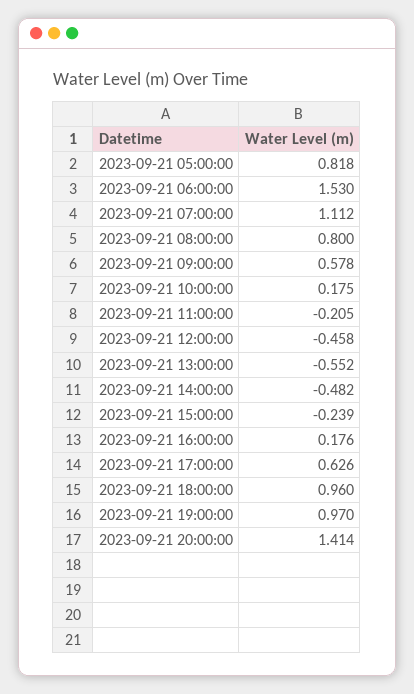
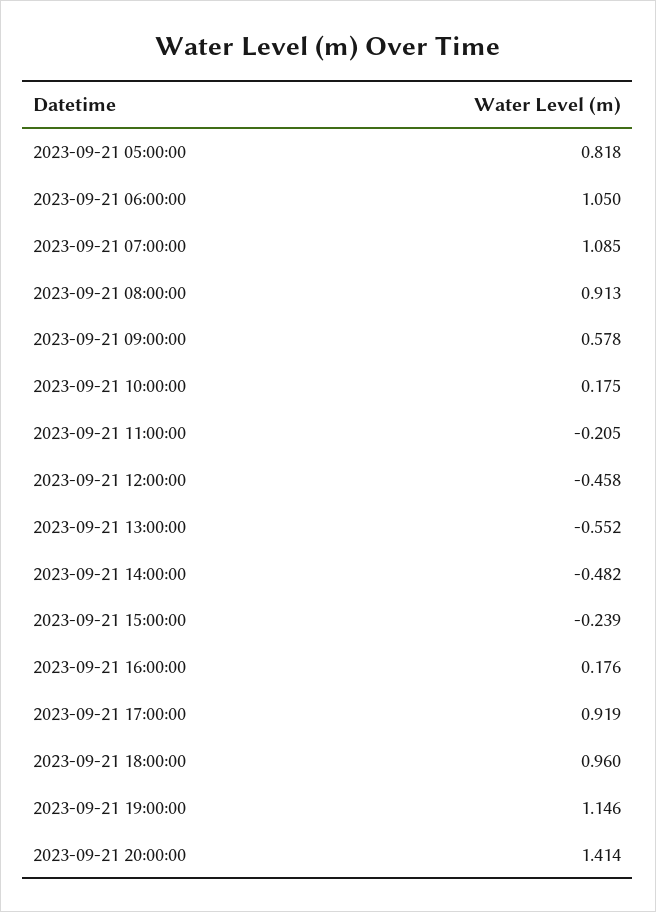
  {
    "2023-09-21 05:00:00": 0.818,
-   "2023-09-21 06:00:00": 1.53,
+   "2023-09-21 06:00:00": 1.05,
-   "2023-09-21 07:00:00": 1.112,
+   "2023-09-21 07:00:00": 1.085,
-   "2023-09-21 08:00:00": 0.8,
+   "2023-09-21 08:00:00": 0.913,
    "2023-09-21 09:00:00": 0.578,
    "2023-09-21 10:00:00": 0.175,
    "2023-09-21 11:00:00": -0.205,
    "2023-09-21 12:00:00": -0.458,
    "2023-09-21 13:00:00": -0.552,
    "2023-09-21 14:00:00": -0.482,
    "2023-09-21 15:00:00": -0.239,
    "2023-09-21 16:00:00": 0.176,
-   "2023-09-21 17:00:00": 0.626,
+   "2023-09-21 17:00:00": 0.919,
    "2023-09-21 18:00:00": 0.96,
-   "2023-09-21 19:00:00": 0.97,
+   "2023-09-21 19:00:00": 1.146,
    "2023-09-21 20:00:00": 1.414
  }

